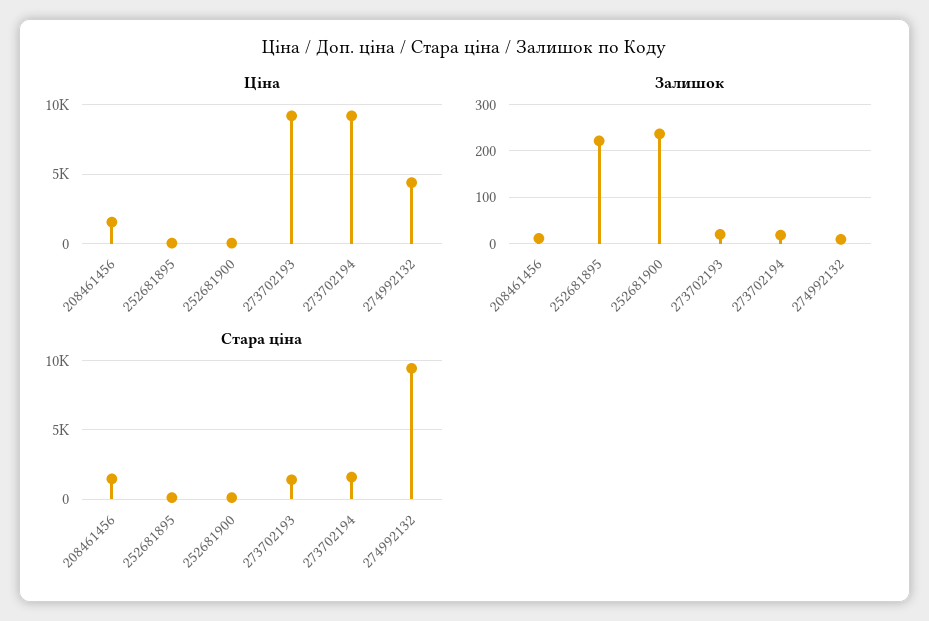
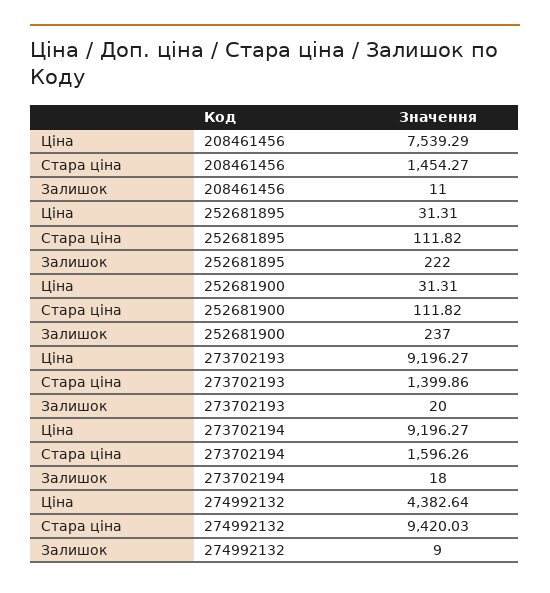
  {
    "Ціна": {
-     "208461456": 1500,
+     "208461456": 7539.29,
      "252681895": 31.31,
      "252681900": 31.31,
      "273702193": 9196.27,
      "273702194": 9196.27,
      "274992132": 4382.64
    },
    "Залишок": {
      "208461456": 11,
      "252681895": 222,
      "252681900": 237,
      "273702193": 20,
      "273702194": 18,
      "274992132": 9
    },
    "Стара ціна": {
      "208461456": 1454.27,
      "252681895": 111.82,
      "252681900": 111.82,
      "273702193": 1399.86,
      "273702194": 1596.26,
      "274992132": 9420.03
    }
  }

